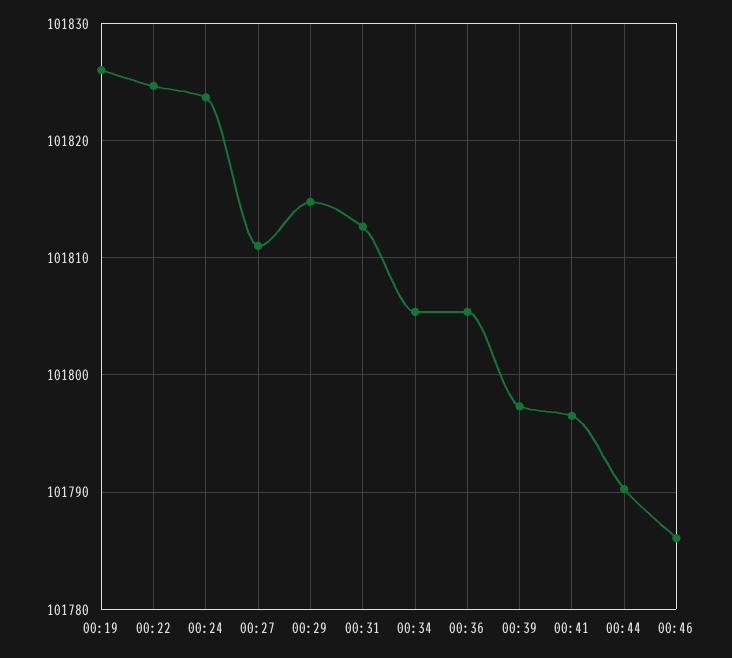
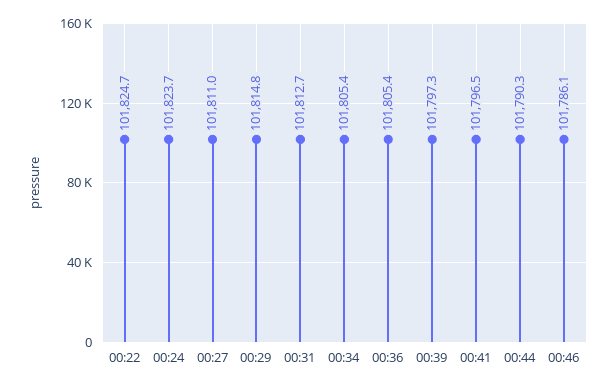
  {
-   "00:19": 101826,
    "00:22": 101824.7,
    "00:24": 101823.7,
    "00:27": 101811,
    "00:29": 101814.8,
    "00:31": 101812.7,
    "00:34": 101805.4,
    "00:36": 101805.4,
    "00:39": 101797.3,
    "00:41": 101796.5,
    "00:44": 101790.3,
    "00:46": 101786.1
  }

